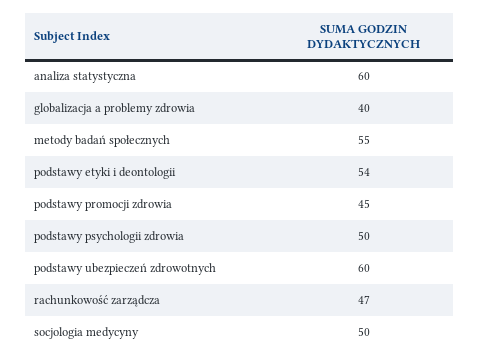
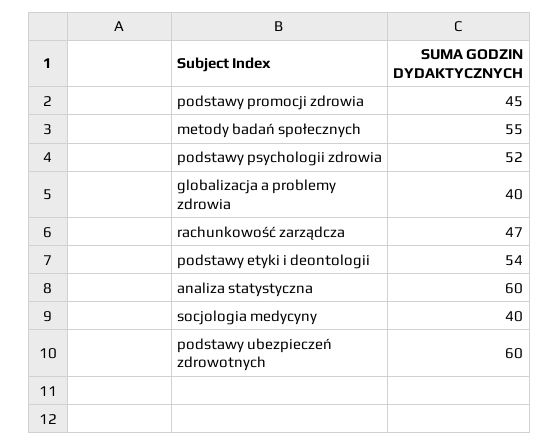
  {
    "analiza statystyczna": 60,
    "globalizacja a problemy zdrowia": 40,
    "metody badań społecznych": 55,
    "podstawy etyki i deontologii": 54,
    "podstawy promocji zdrowia": 45,
-   "podstawy psychologii zdrowia": 50,
+   "podstawy psychologii zdrowia": 52,
    "podstawy ubezpieczeń zdrowotnych": 60,
    "rachunkowość zarządcza": 47,
-   "socjologia medycyny": 50
+   "socjologia medycyny": 40
  }

